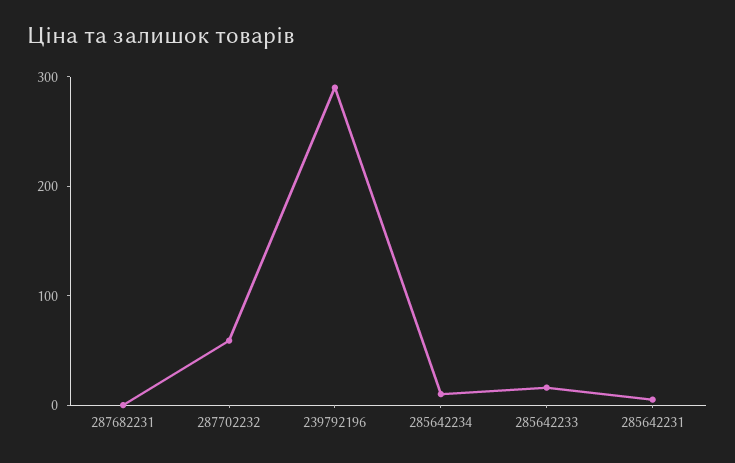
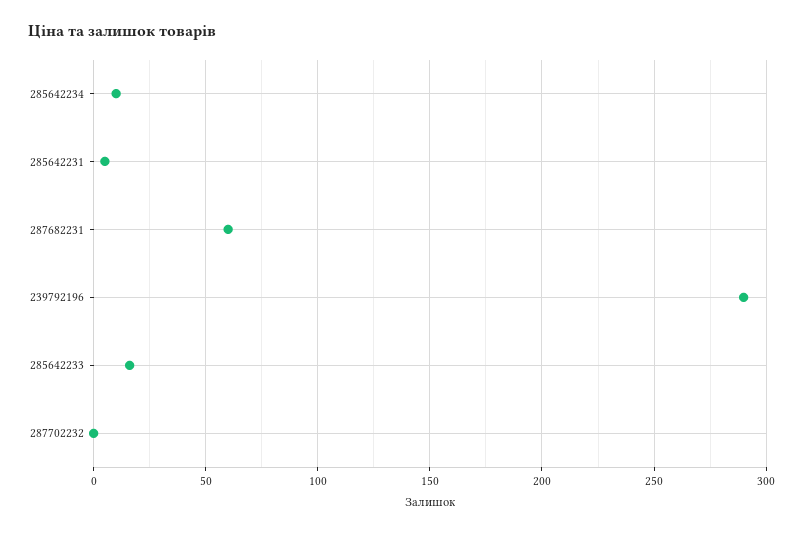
  {
-   "287682231": 0,
+   "287682231": 60,
-   "287702232": 60,
+   "287702232": 0,
    "239792196": 290,
    "285642234": 10,
    "285642233": 15,
    "285642231": 5
  }

